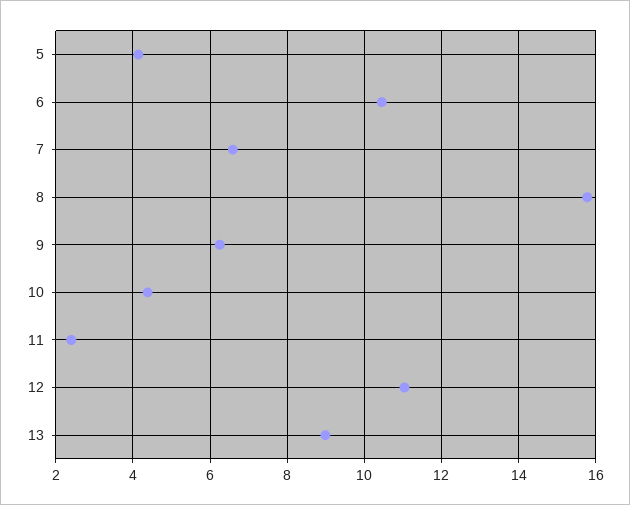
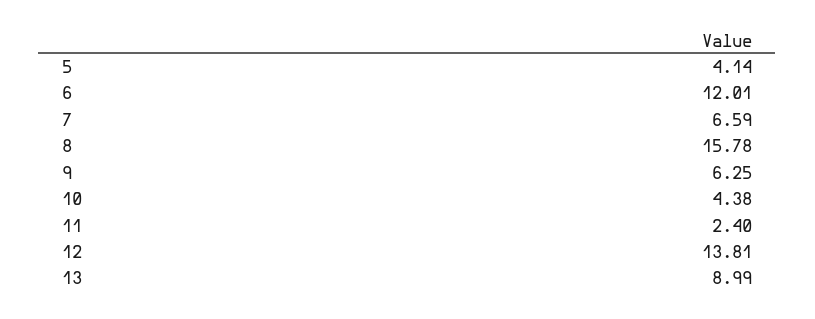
  {
    "5": 4.14,
-   "6": 10.4,
+   "6": 12.01,
    "7": 6.59,
    "8": 15.78,
    "9": 6.25,
    "10": 4.38,
    "11": 2.4,
-   "12": 11,
+   "12": 13.81,
    "13": 8.99
  }

